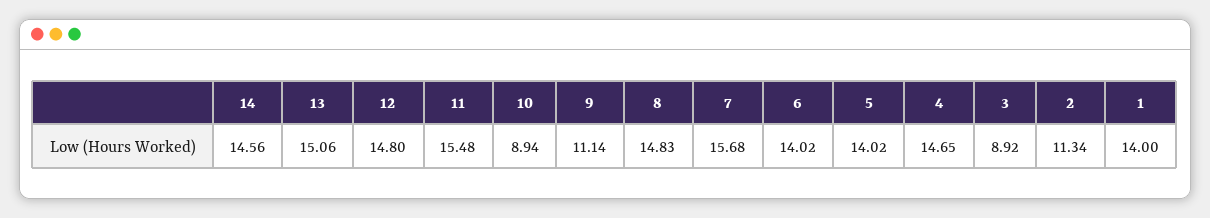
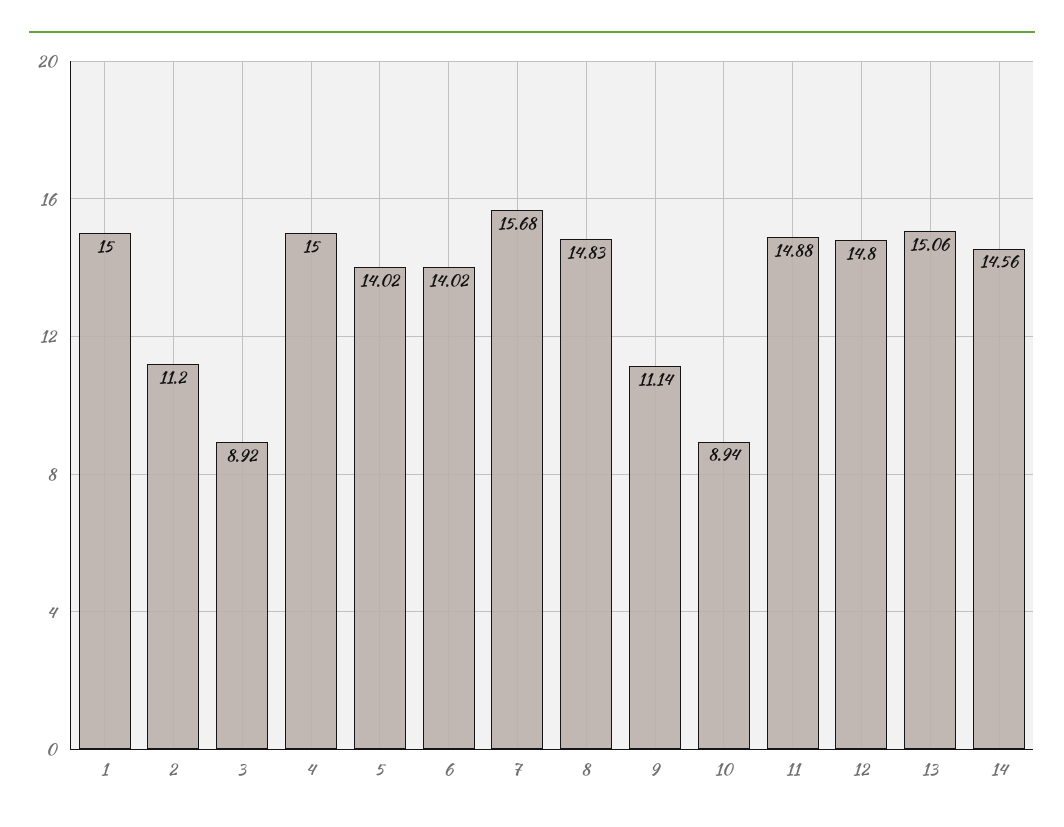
  {
    "14": 14.56,
    "13": 15.06,
    "12": 14.8,
-   "11": 15.48,
+   "11": 14.88,
    "10": 8.94,
    "9": 11.14,
    "8": 14.83,
    "7": 15.68,
    "6": 14.02,
    "5": 14.02,
-   "4": 14.65,
+   "4": 15,
    "3": 8.92,
-   "2": 11.34,
+   "2": 11.2,
-   "1": 14
+   "1": 15
  }

